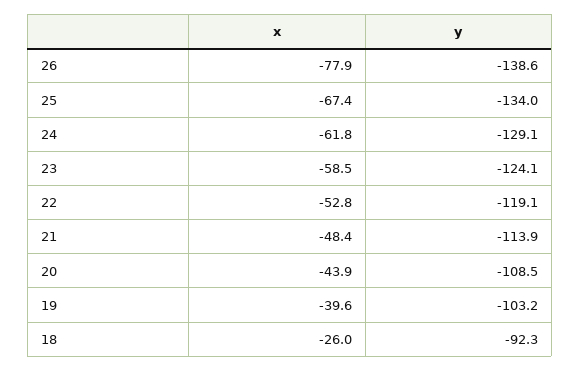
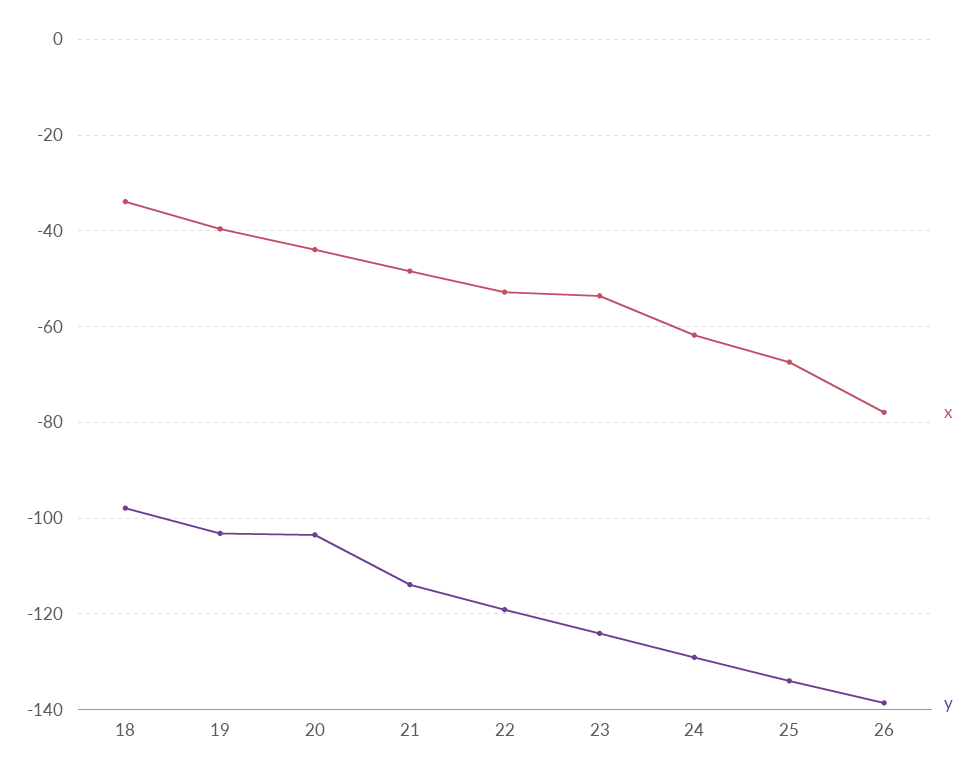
  {
    "x": {
      "26": -77.9,
      "25": -67.4,
      "24": -61.8,
-     "23": -58.5,
+     "23": -54,
      "22": -52.8,
      "21": -48.4,
      "20": -43.9,
      "19": -39.6,
-     "18": -26
+     "18": -34
    },
    "y": {
      "26": -138.6,
      "25": -134,
      "24": -129.1,
      "23": -124.1,
      "22": -119.1,
      "21": -113.9,
-     "20": -108.5,
+     "20": -104,
      "19": -103.2,
-     "18": -92.3
+     "18": -98
    }
  }

